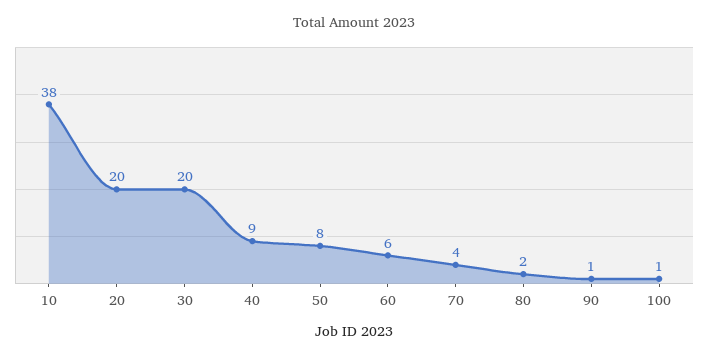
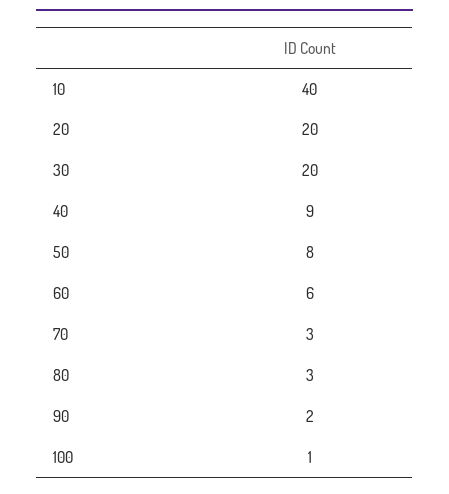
  {
-   "10": 38,
+   "10": 40,
    "20": 20,
    "30": 20,
    "40": 9,
    "50": 8,
    "60": 6,
-   "70": 4,
+   "70": 3,
-   "80": 2,
+   "80": 3,
-   "90": 1,
+   "90": 2,
    "100": 1
  }

